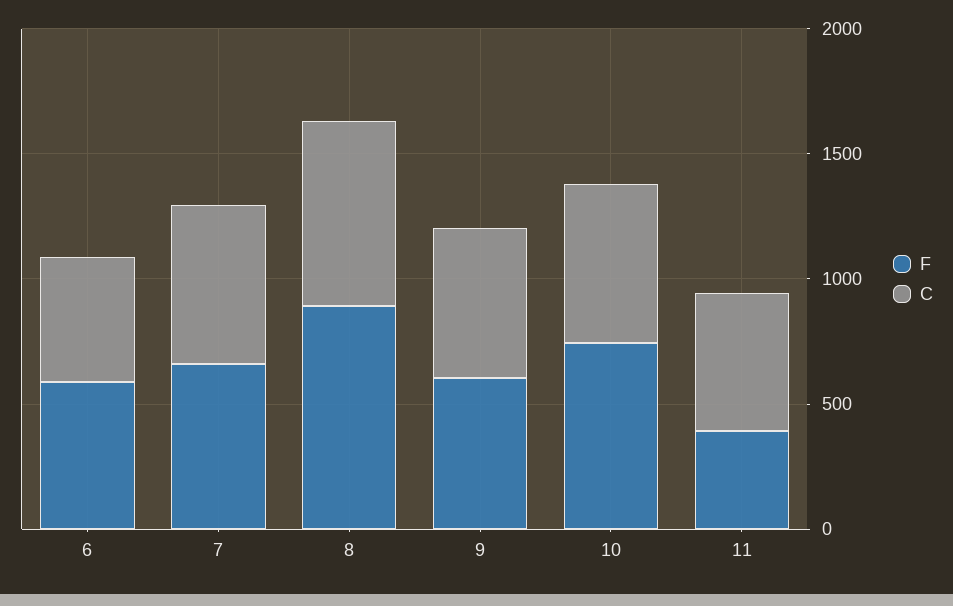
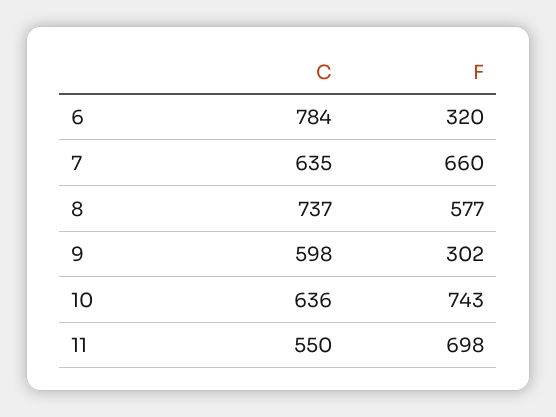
  {
    "F": {
-     "6": 600,
+     "6": 320,
      "7": 660,
-     "8": 900,
+     "8": 577,
-     "9": 600,
+     "9": 302,
      "10": 743,
-     "11": 400
+     "11": 698
    },
    "C": {
-     "6": 500,
+     "6": 784,
      "7": 635,
      "8": 737,
      "9": 598,
      "10": 636,
      "11": 550
    }
  }

